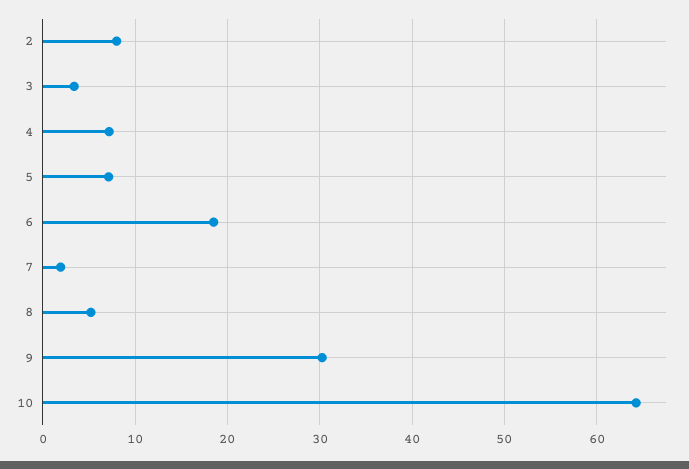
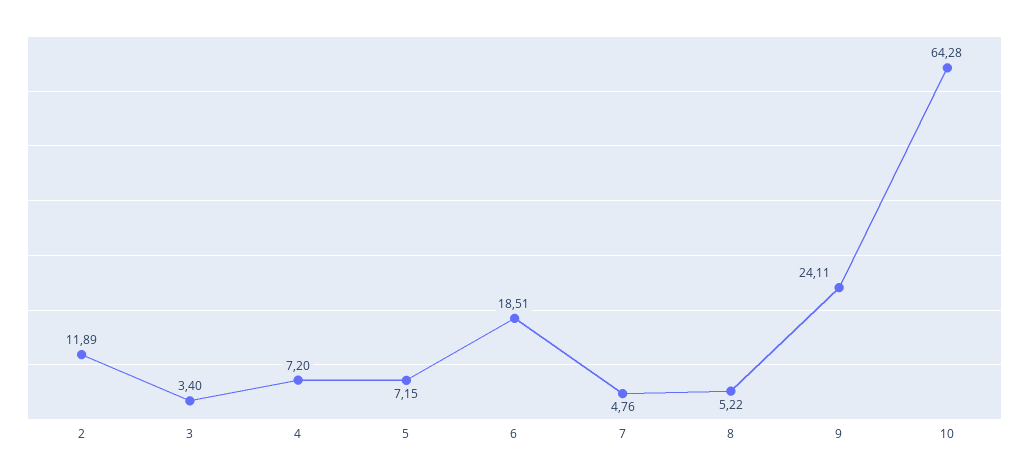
  {
-   "2": 8,
+   "2": 11.89,
    "3": 3.4,
    "4": 7.2,
    "5": 7.15,
    "6": 18.51,
-   "7": 2,
+   "7": 4.76,
    "8": 5.22,
-   "9": 30,
+   "9": 24.11,
    "10": 64.28
  }

